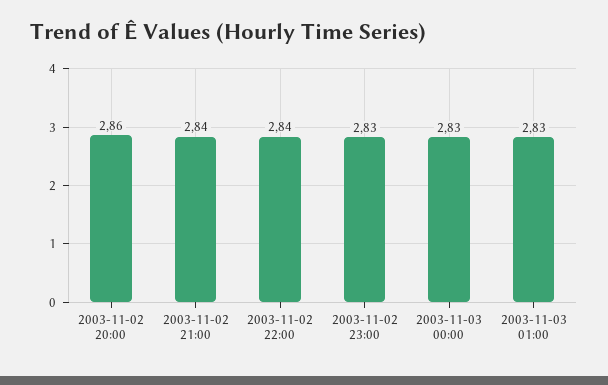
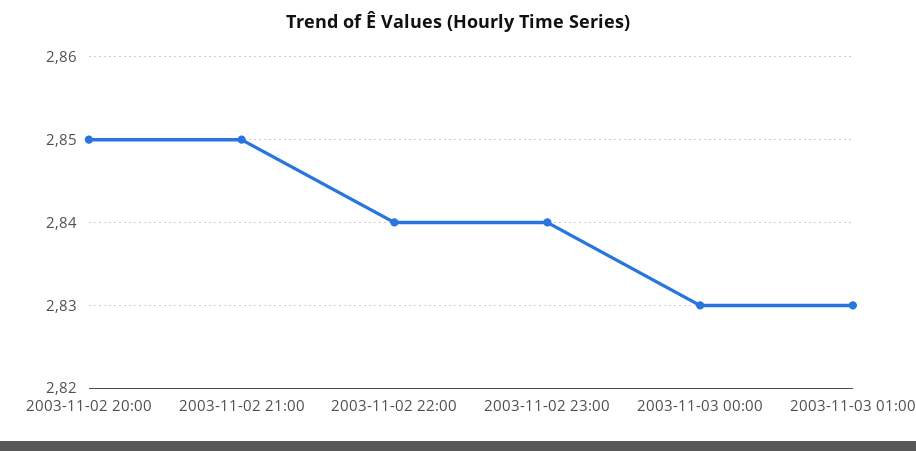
  {
-   "2003-11-02 20:00": 2.86,
+   "2003-11-02 20:00": 2.85,
-   "2003-11-02 21:00": 2.84,
+   "2003-11-02 21:00": 2.85,
    "2003-11-02 22:00": 2.84,
-   "2003-11-02 23:00": 2.83,
+   "2003-11-02 23:00": 2.84,
    "2003-11-03 00:00": 2.83,
    "2003-11-03 01:00": 2.83
  }

